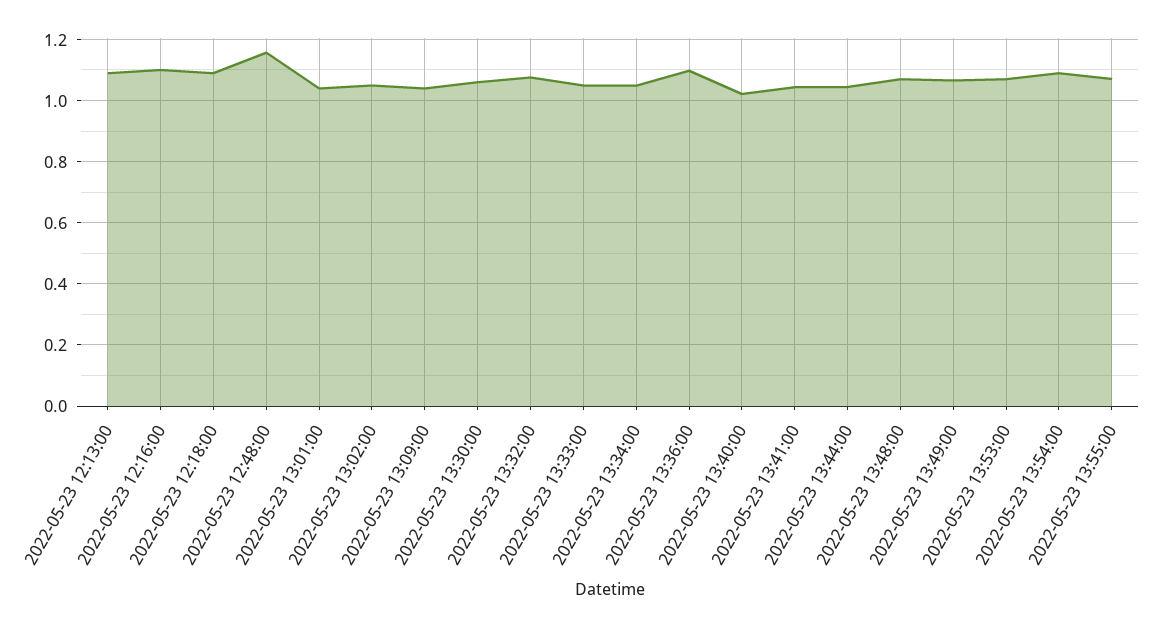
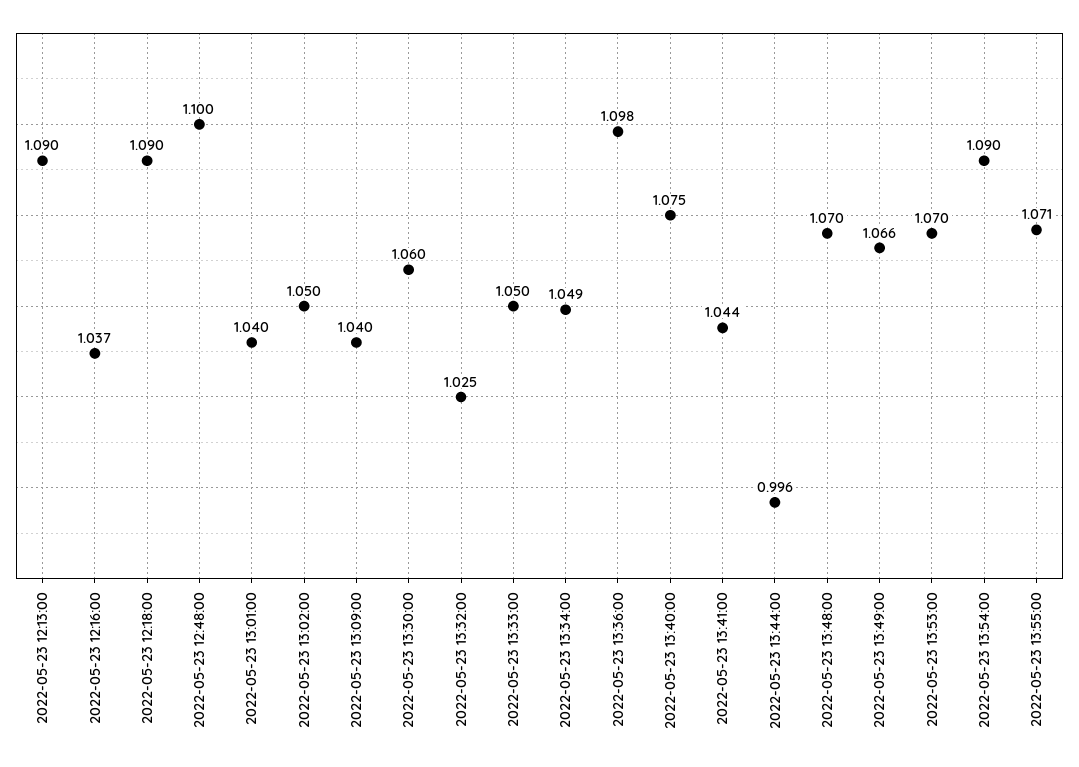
  {
    "2022-05-23 12:13:00": 1.09,
-   "2022-05-23 12:16:00": 1.1,
+   "2022-05-23 12:16:00": 1.037,
    "2022-05-23 12:18:00": 1.09,
-   "2022-05-23 12:48:00": 1.16,
+   "2022-05-23 12:48:00": 1.1,
    "2022-05-23 13:01:00": 1.04,
    "2022-05-23 13:02:00": 1.05,
    "2022-05-23 13:09:00": 1.04,
    "2022-05-23 13:30:00": 1.06,
-   "2022-05-23 13:32:00": 1.08,
+   "2022-05-23 13:32:00": 1.025,
    "2022-05-23 13:33:00": 1.05,
    "2022-05-23 13:34:00": 1.049,
    "2022-05-23 13:36:00": 1.098,
-   "2022-05-23 13:40:00": 1.02,
+   "2022-05-23 13:40:00": 1.075,
    "2022-05-23 13:41:00": 1.044,
-   "2022-05-23 13:44:00": 1.04,
+   "2022-05-23 13:44:00": 0.996,
    "2022-05-23 13:48:00": 1.07,
    "2022-05-23 13:49:00": 1.066,
    "2022-05-23 13:53:00": 1.07,
    "2022-05-23 13:54:00": 1.09,
    "2022-05-23 13:55:00": 1.071
  }

